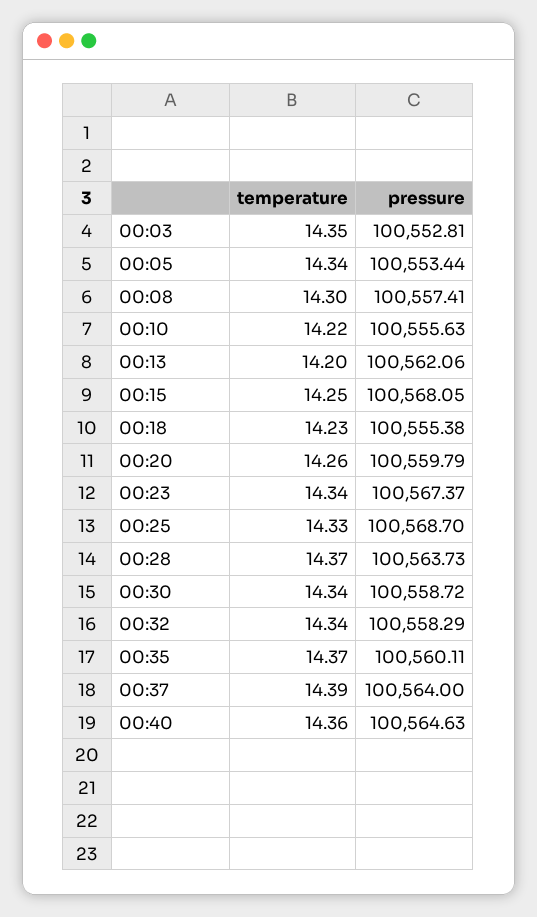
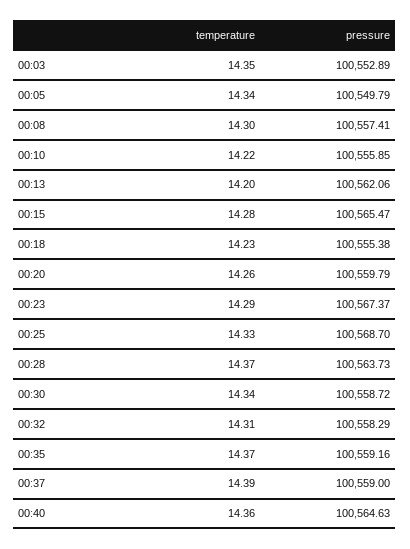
  {
    "temperature": {
      "00:03": 14.35,
      "00:05": 14.34,
      "00:08": 14.3,
      "00:10": 14.22,
      "00:13": 14.2,
-     "00:15": 14.25,
+     "00:15": 14.28,
      "00:18": 14.23,
      "00:20": 14.26,
-     "00:23": 14.34,
+     "00:23": 14.29,
      "00:25": 14.33,
      "00:28": 14.37,
      "00:30": 14.34,
-     "00:32": 14.34,
+     "00:32": 14.31,
      "00:35": 14.37,
      "00:37": 14.39,
      "00:40": 14.36
    },
    "pressure": {
-     "00:03": 100552.81,
+     "00:03": 100552.89,
-     "00:05": 100553.44,
+     "00:05": 100549.79,
      "00:08": 100557.41,
-     "00:10": 100555.63,
+     "00:10": 100555.85,
      "00:13": 100562.06,
-     "00:15": 100568.05,
+     "00:15": 100565.47,
      "00:18": 100555.38,
      "00:20": 100559.79,
      "00:23": 100567.37,
      "00:25": 100568.7,
      "00:28": 100563.73,
      "00:30": 100558.72,
      "00:32": 100558.29,
-     "00:35": 100560.11,
+     "00:35": 100559.16,
-     "00:37": 100564,
+     "00:37": 100559,
      "00:40": 100564.63
    }
  }

